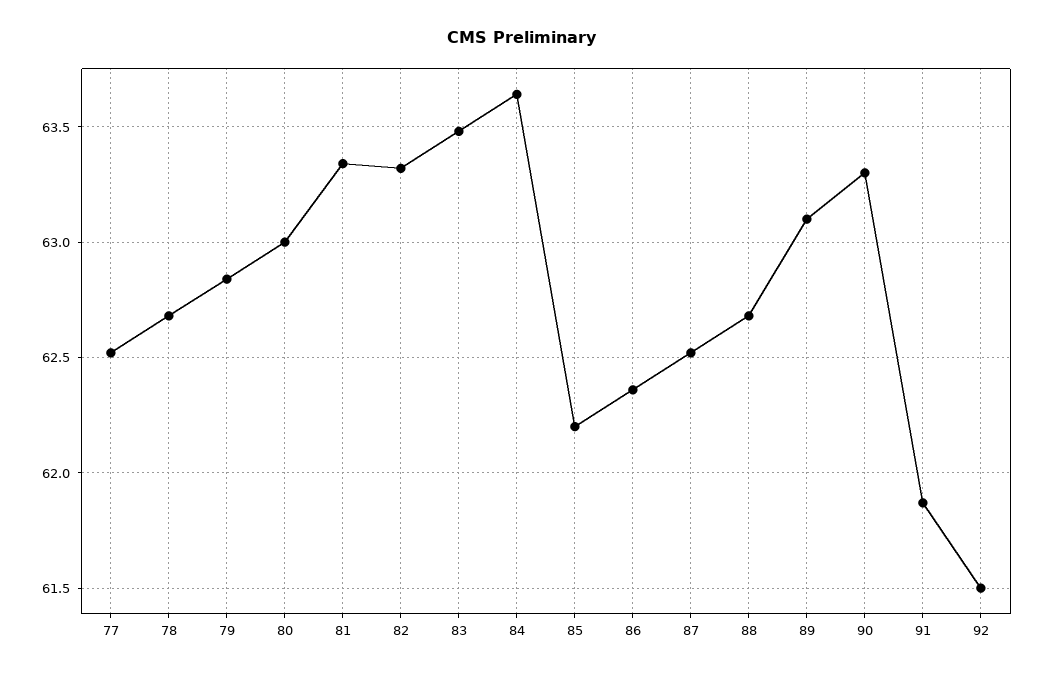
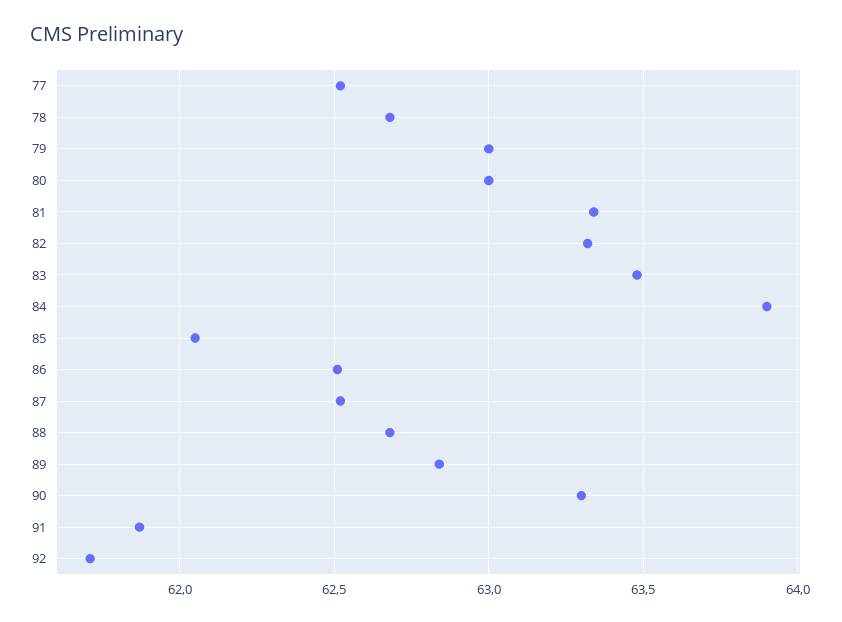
  {
    "77": 62.5,
    "78": 62.7,
-   "79": 62.85,
+   "79": 63,
    "80": 63,
    "81": 63.35,
    "82": 63.3,
    "83": 63.5,
-   "84": 63.65,
+   "84": 63.9,
-   "85": 62.2,
+   "85": 62.05,
-   "86": 62.35,
+   "86": 62.5,
    "87": 62.5,
    "88": 62.7,
-   "89": 63.1,
+   "89": 62.85,
    "90": 63.3,
    "91": 61.85,
-   "92": 61.5
+   "92": 61.7
  }

